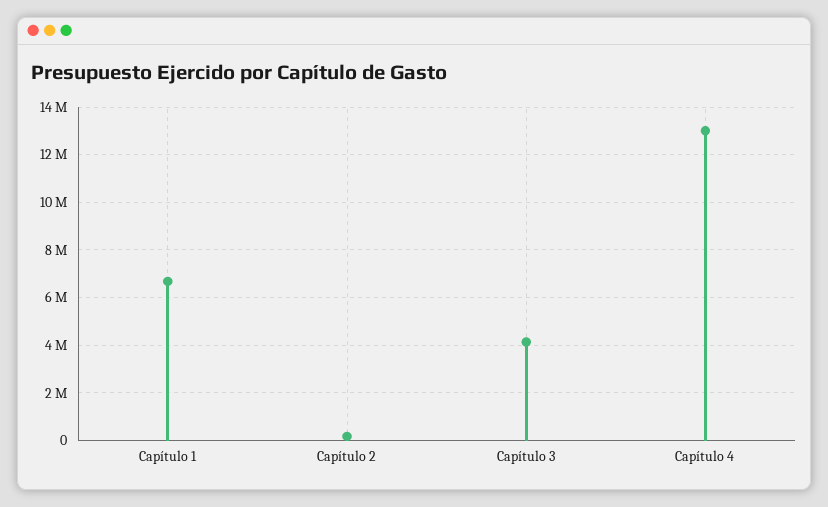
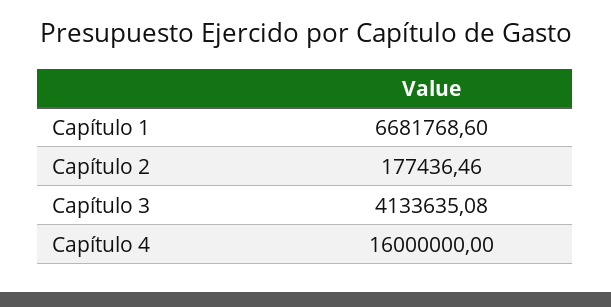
  {
    "Capítulo 1": 6681768.6,
    "Capítulo 2": 177436.46,
    "Capítulo 3": 4133635.08,
-   "Capítulo 4": 13000000
+   "Capítulo 4": 16000000
  }

